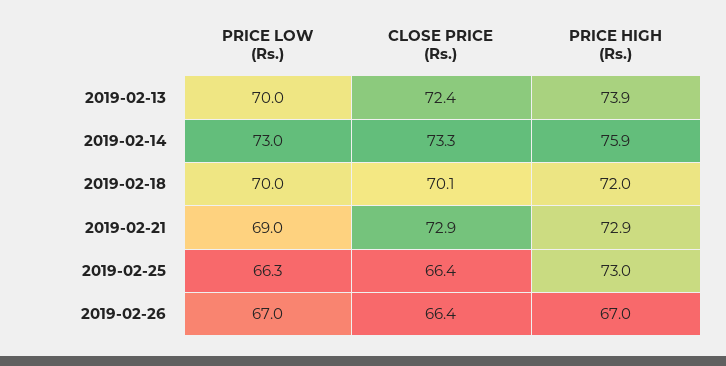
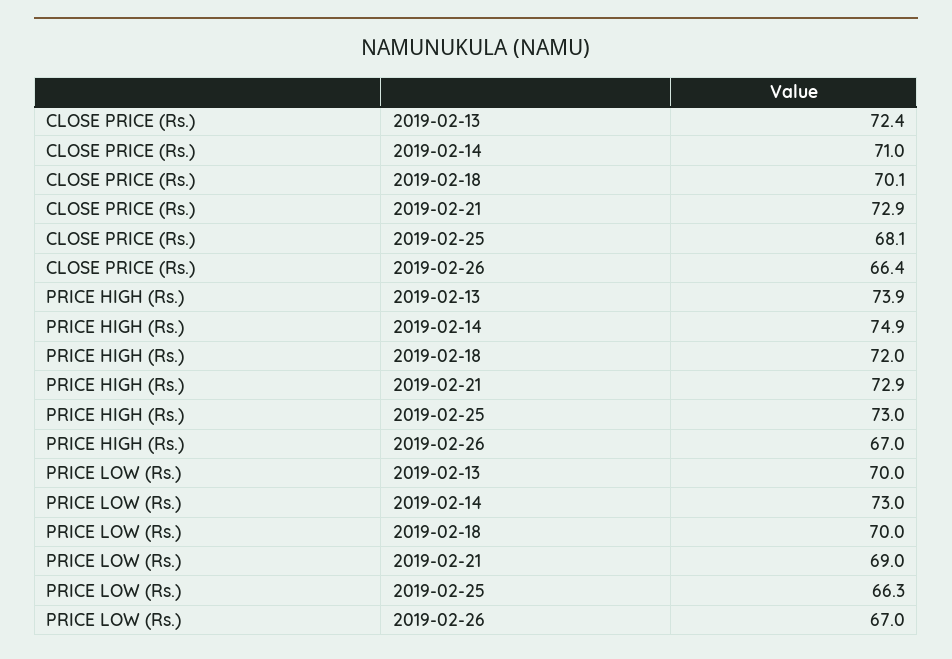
  {
    "PRICE LOW (Rs.)": {
      "2019-02-13": 70,
      "2019-02-14": 73,
      "2019-02-18": 70,
      "2019-02-21": 69,
      "2019-02-25": 66.3,
      "2019-02-26": 67
    },
    "CLOSE PRICE (Rs.)": {
      "2019-02-13": 72.4,
-     "2019-02-14": 73.3,
+     "2019-02-14": 71,
      "2019-02-18": 70.1,
      "2019-02-21": 72.9,
-     "2019-02-25": 66.4,
+     "2019-02-25": 68.1,
      "2019-02-26": 66.4
    },
    "PRICE HIGH (Rs.)": {
      "2019-02-13": 73.9,
-     "2019-02-14": 75.9,
+     "2019-02-14": 74.9,
      "2019-02-18": 72,
      "2019-02-21": 72.9,
      "2019-02-25": 73,
      "2019-02-26": 67
    }
  }

